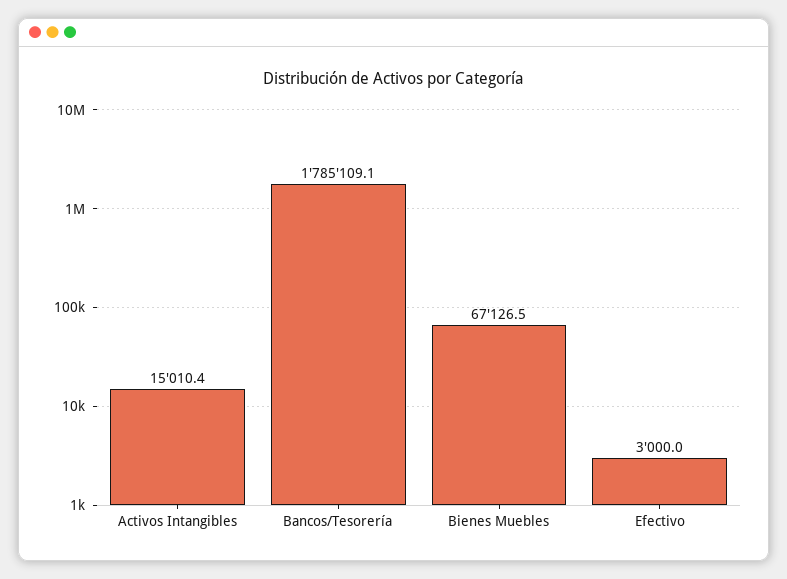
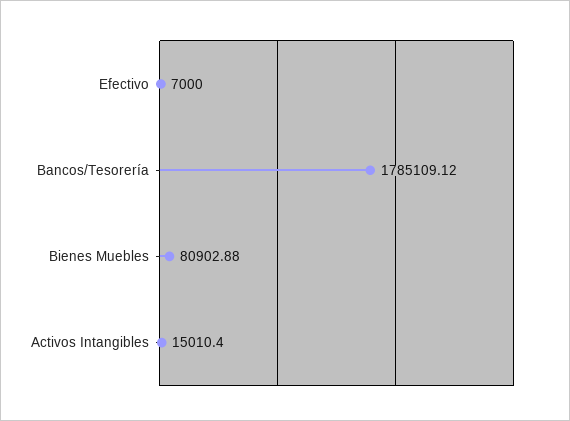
  {
    "Activos Intangibles": 15010.4,
    "Bancos/Tesorería": 1785109.12,
-   "Bienes Muebles": 67126.5,
+   "Bienes Muebles": 80902.88,
-   "Efectivo": 3000
+   "Efectivo": 7000
  }

